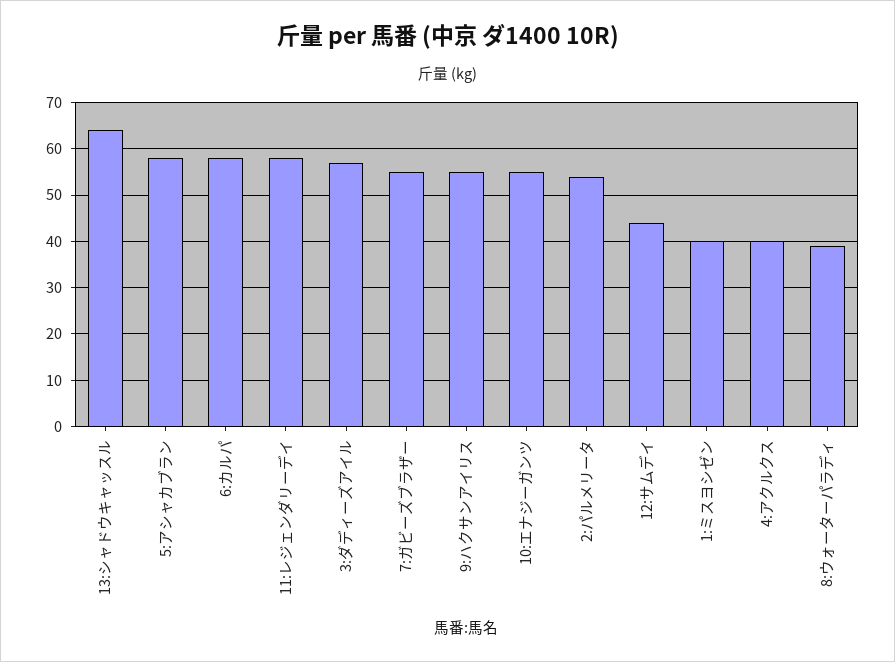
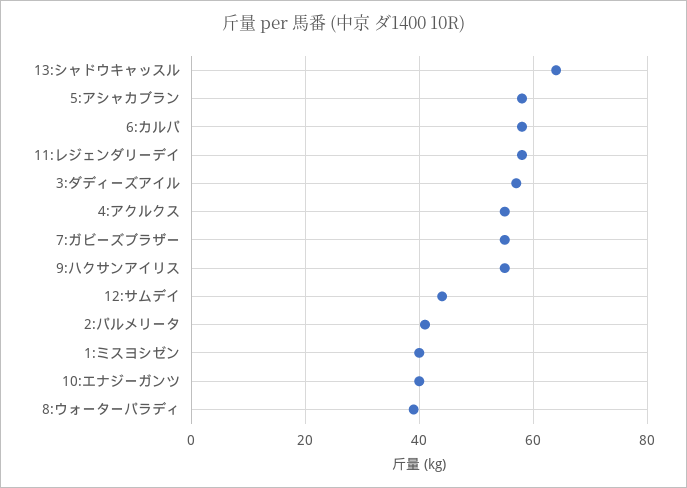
  {
    "13:シャドウキャッスル": 65,
    "5:アシャカブラン": 60,
    "6:カルパ": 60,
    "11:レジェンダリーデイ": 60,
    "3:ダディーズアイル": 55,
    "7:ガビーズブラザー": 55,
    "9:ハクサンアイリス": 55,
-   "10:エナジーガンツ": 55,
+   "10:エナジーガンツ": 40,
-   "2:パルメリータ": 55,
+   "2:パルメリータ": 40,
    "12:サムデイ": 45,
    "1:ミスヨシゼン": 40,
-   "4:アクルクス": 40,
+   "4:アクルクス": 55,
    "8:ウォーターパラディ": 40
  }

